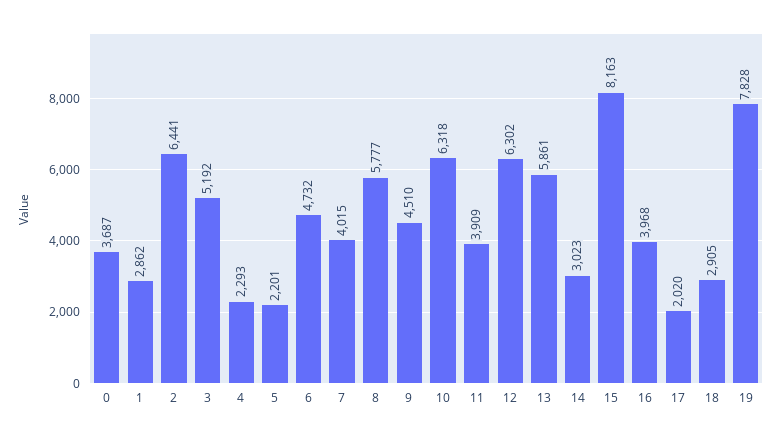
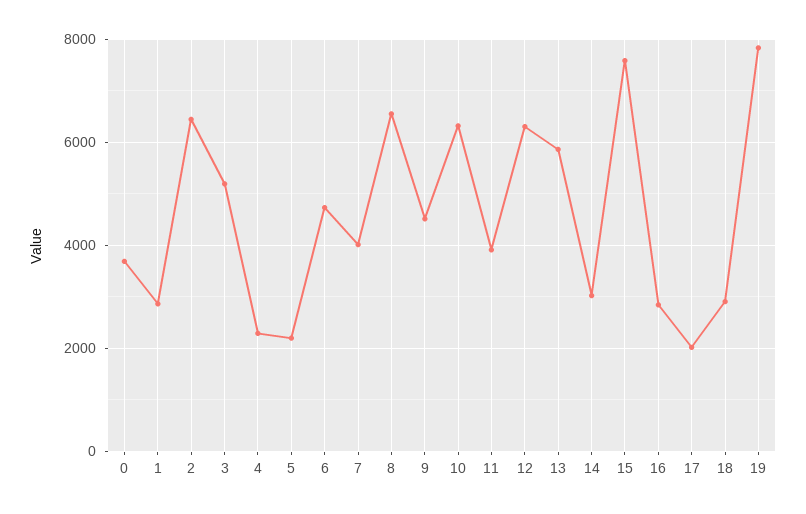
  {
    "0": 3687,
    "1": 2862,
    "2": 6441,
    "3": 5192,
    "4": 2293,
    "5": 2201,
    "6": 4732,
    "7": 4015,
-   "8": 5777,
+   "8": 6600,
    "9": 4510,
    "10": 6318,
    "11": 3909,
    "12": 6302,
    "13": 5861,
    "14": 3023,
-   "15": 8163,
+   "15": 7600,
-   "16": 3968,
+   "16": 2800,
    "17": 2020,
    "18": 2905,
    "19": 7828
  }

